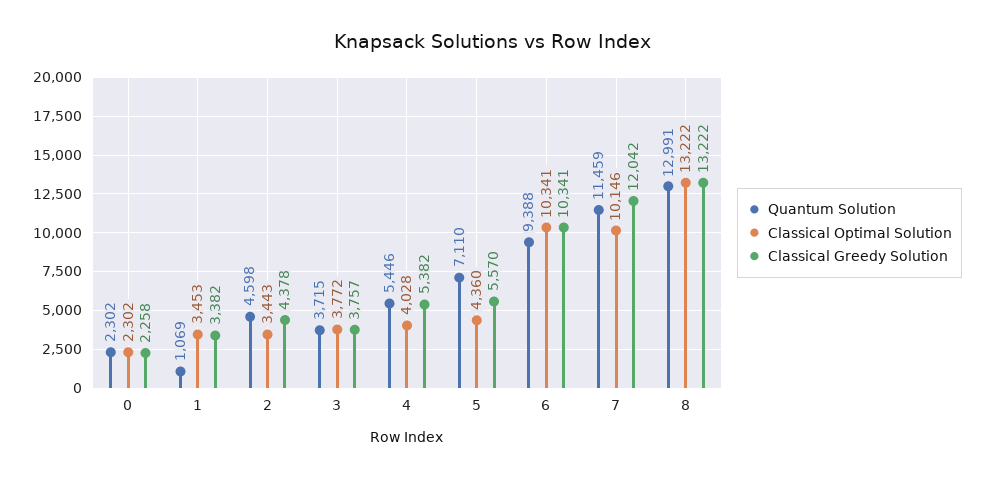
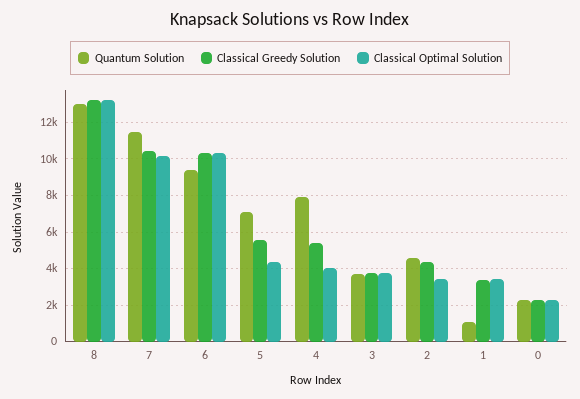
  {
    "Quantum Solution": {
      "0": 2302,
      "1": 1069,
      "2": 4598,
      "3": 3715,
-     "4": 5446,
+     "4": 8000,
      "5": 7110,
      "6": 9388,
      "7": 11459,
      "8": 12991
    },
    "Classical Optimal Solution": {
      "0": 2302,
      "1": 3453,
      "2": 3443,
      "3": 3772,
      "4": 4028,
      "5": 4360,
      "6": 10341,
      "7": 10146,
      "8": 13222
    },
    "Classical Greedy Solution": {
      "0": 2258,
      "1": 3382,
      "2": 4378,
      "3": 3757,
      "4": 5382,
      "5": 5570,
      "6": 10341,
-     "7": 12042,
+     "7": 10500,
      "8": 13222
    }
  }

